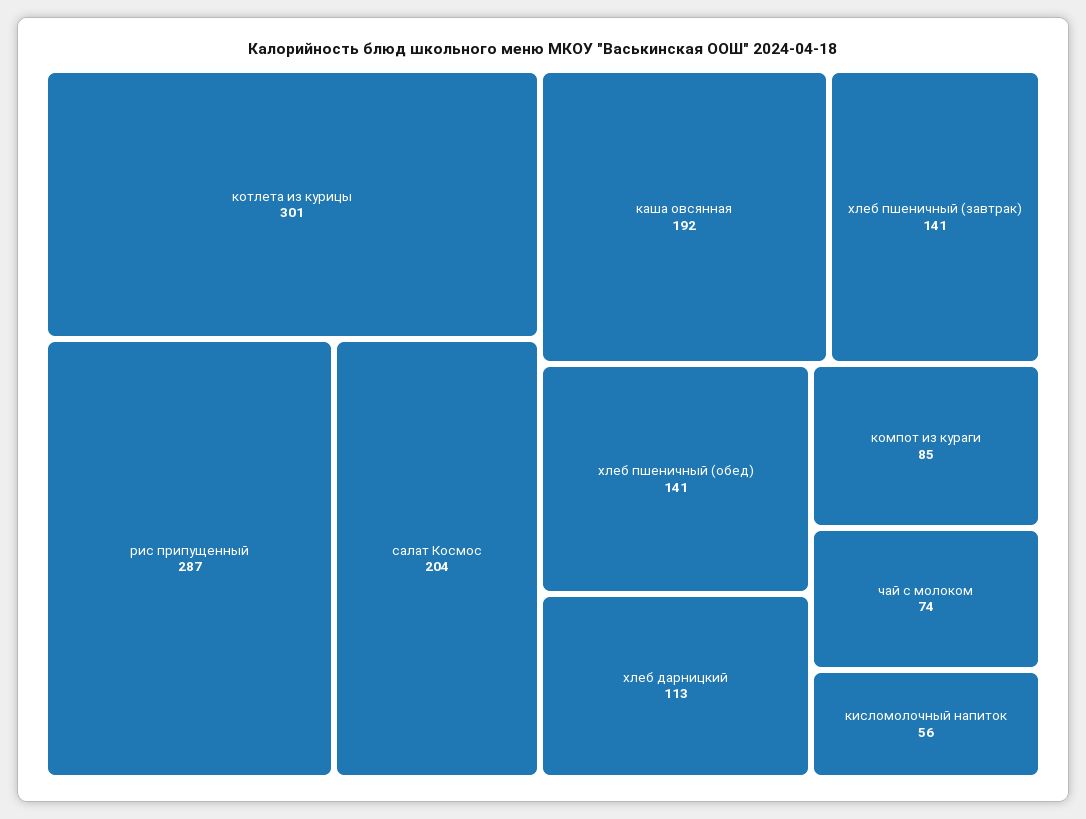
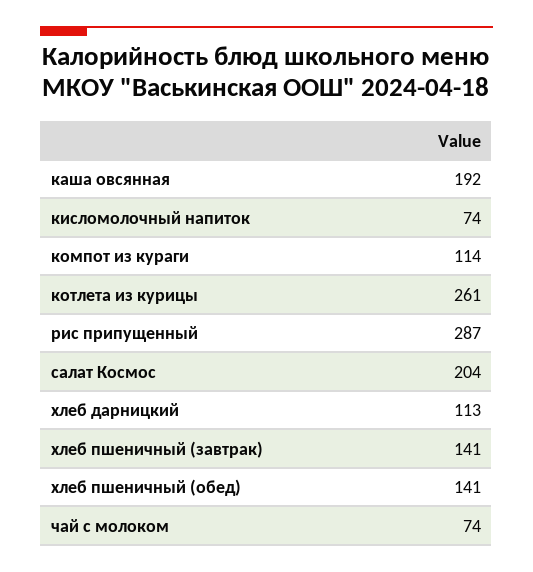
  {
-   "котлета из курицы": 301,
+   "котлета из курицы": 261,
    "рис припущенный": 287,
    "салат Космос": 204,
    "каша овсянная": 192,
    "хлеб пшеничный (завтрак)": 141,
    "хлеб пшеничный (обед)": 141,
    "хлеб дарницкий": 113,
-   "компот из кураги": 85,
+   "компот из кураги": 114,
    "чай с молоком": 74,
-   "кисломолочный напиток": 56
+   "кисломолочный напиток": 74
  }

